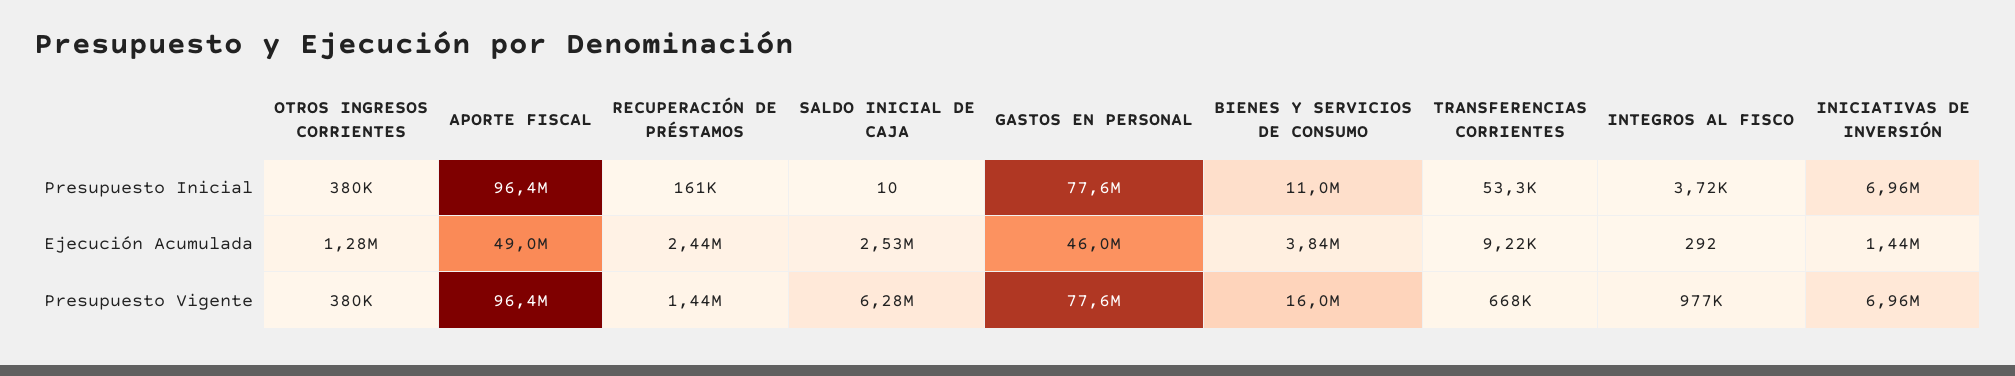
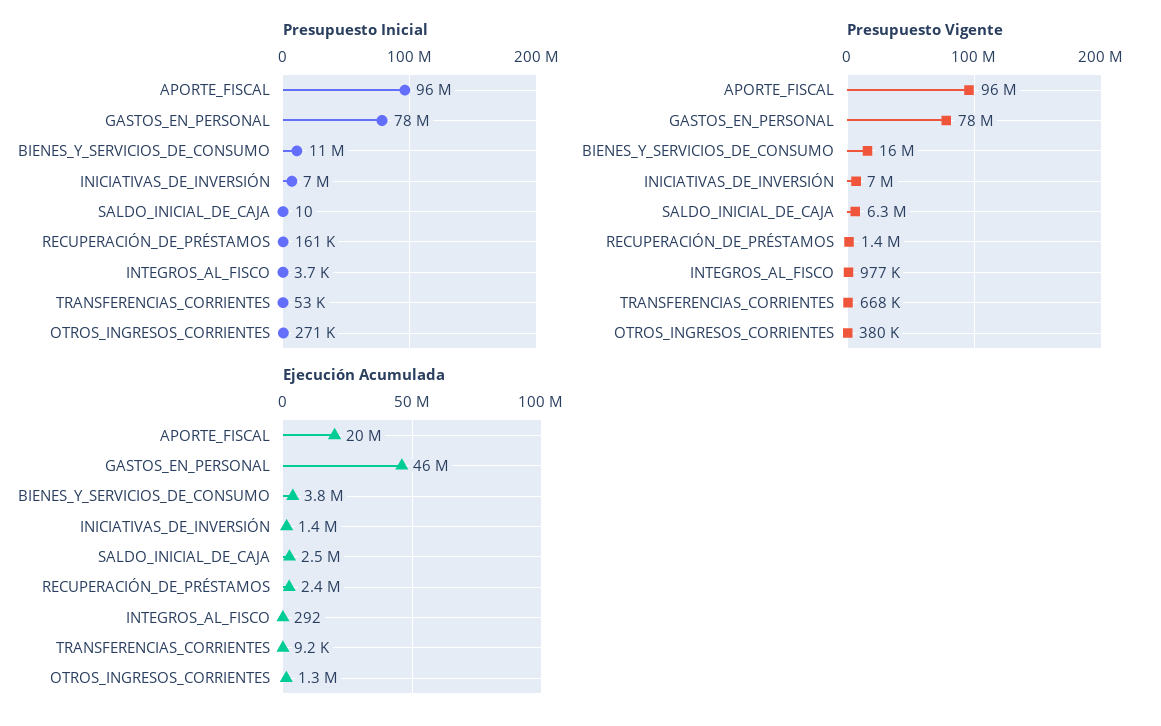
  {
    "Presupuesto Inicial": {
-     "OTROS INGRESOS CORRIENTES": 380000,
+     "OTROS INGRESOS CORRIENTES": 271000,
      "APORTE FISCAL": 96400000,
      "RECUPERACIÓN DE PRÉSTAMOS": 161000,
      "SALDO INICIAL DE CAJA": 10,
      "GASTOS EN PERSONAL": 77600000,
      "BIENES Y SERVICIOS DE CONSUMO": 11000000,
      "TRANSFERENCIAS CORRIENTES": 53300,
      "INTEGROS AL FISCO": 3720,
      "INICIATIVAS DE INVERSIÓN": 6960000
    },
    "Ejecución Acumulada": {
      "OTROS INGRESOS CORRIENTES": 1280000,
-     "APORTE FISCAL": 49000000,
+     "APORTE FISCAL": 20000000,
      "RECUPERACIÓN DE PRÉSTAMOS": 2440000,
      "SALDO INICIAL DE CAJA": 2530000,
      "GASTOS EN PERSONAL": 46000000,
      "BIENES Y SERVICIOS DE CONSUMO": 3840000,
      "TRANSFERENCIAS CORRIENTES": 9220,
      "INTEGROS AL FISCO": 292,
      "INICIATIVAS DE INVERSIÓN": 1440000
    },
    "Presupuesto Vigente": {
      "OTROS INGRESOS CORRIENTES": 380000,
      "APORTE FISCAL": 96400000,
      "RECUPERACIÓN DE PRÉSTAMOS": 1440000,
      "SALDO INICIAL DE CAJA": 6280000,
      "GASTOS EN PERSONAL": 77600000,
      "BIENES Y SERVICIOS DE CONSUMO": 16000000,
      "TRANSFERENCIAS CORRIENTES": 668000,
      "INTEGROS AL FISCO": 977000,
      "INICIATIVAS DE INVERSIÓN": 6960000
    }
  }

